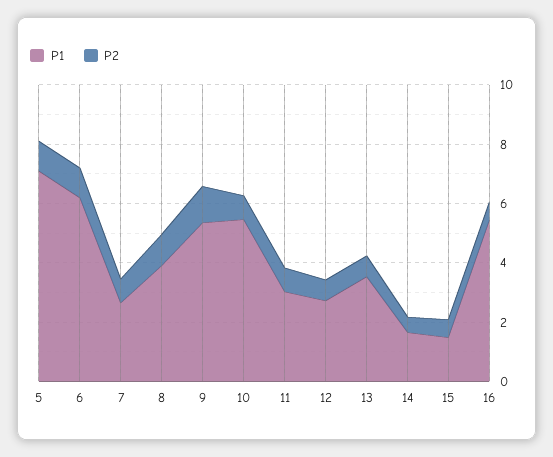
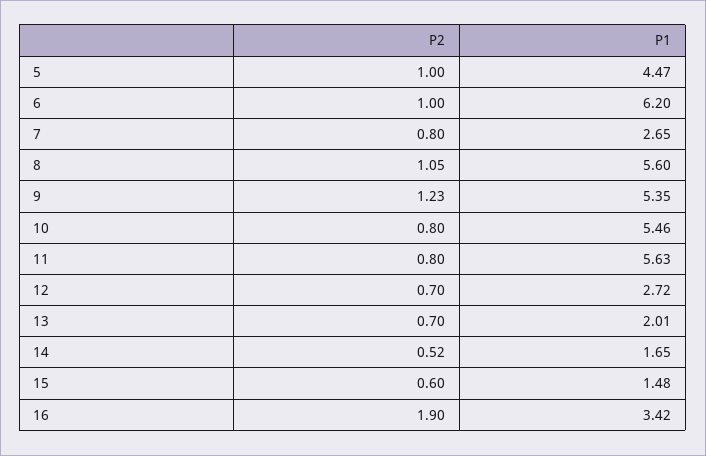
  {
    "P1": {
-     "5": 7,
+     "5": 4.47,
      "6": 6.2,
      "7": 2.65,
-     "8": 4,
+     "8": 5.6,
      "9": 5.35,
      "10": 5.46,
-     "11": 3,
+     "11": 5.63,
      "12": 2.72,
-     "13": 3.5,
+     "13": 2.01,
      "14": 1.65,
      "15": 1.48,
-     "16": 5.5
+     "16": 3.42
    },
    "P2": {
      "5": 1,
      "6": 1,
      "7": 0.8,
      "8": 1.05,
      "9": 1.23,
      "10": 0.8,
      "11": 0.8,
      "12": 0.7,
      "13": 0.7,
      "14": 0.52,
      "15": 0.6,
-     "16": 0.5
+     "16": 1.9
    }
  }

